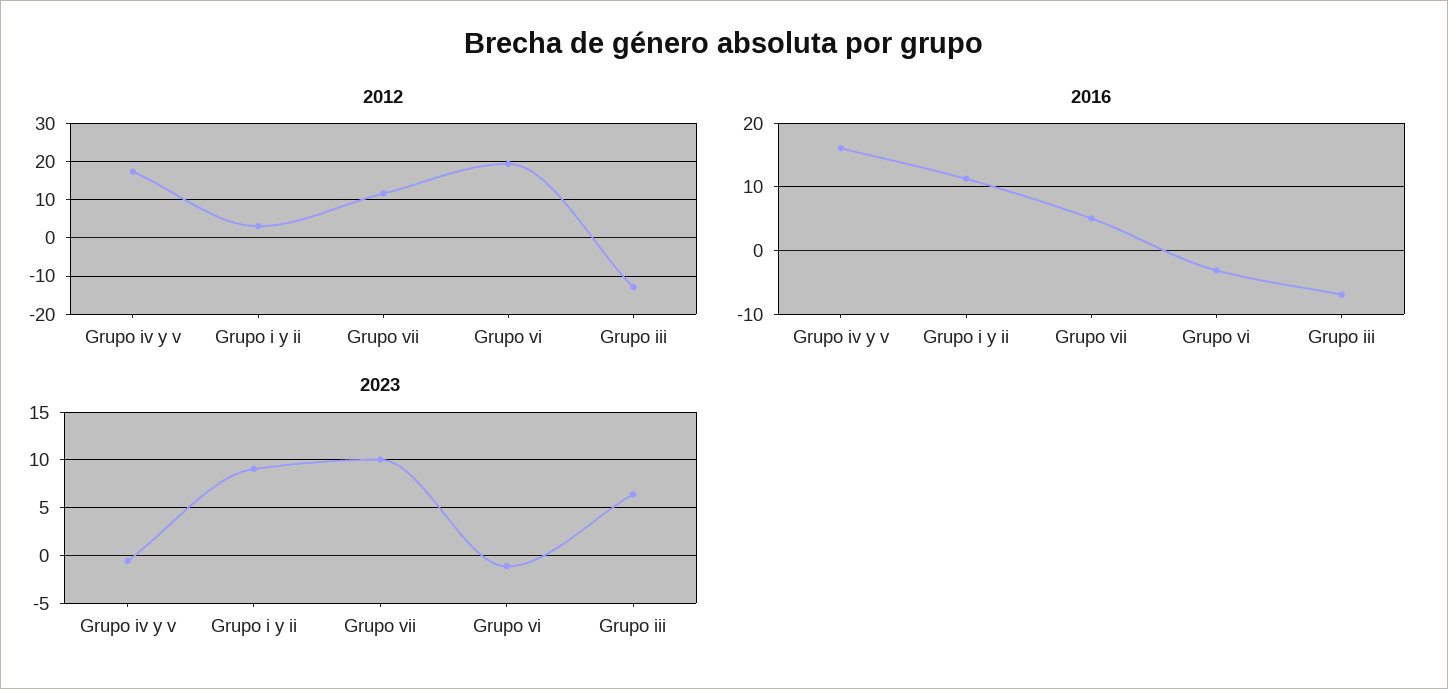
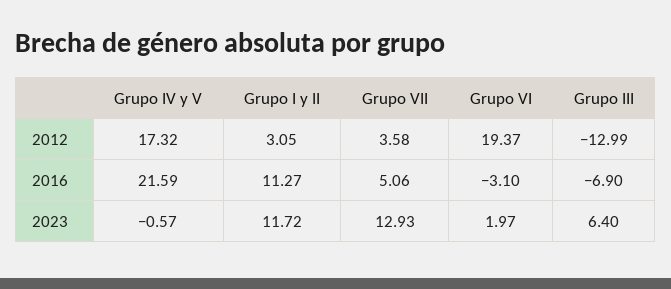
  {
    "2012": {
      "Grupo iv y v": 17.32,
      "Grupo i y ii": 3.05,
-     "Grupo vii": 12,
+     "Grupo vii": 3.58,
      "Grupo vi": 19.37,
      "Grupo iii": -12.99
    },
    "2016": {
-     "Grupo iv y v": 16,
+     "Grupo iv y v": 21.59,
      "Grupo i y ii": 11.27,
      "Grupo vii": 5.06,
      "Grupo vi": -3.1,
      "Grupo iii": -6.9
    },
    "2023": {
      "Grupo iv y v": -0.57,
-     "Grupo i y ii": 9,
+     "Grupo i y ii": 11.72,
-     "Grupo vii": 10,
+     "Grupo vii": 12.93,
-     "Grupo vi": -1,
+     "Grupo vi": 1.97,
      "Grupo iii": 6.4
    }
  }

